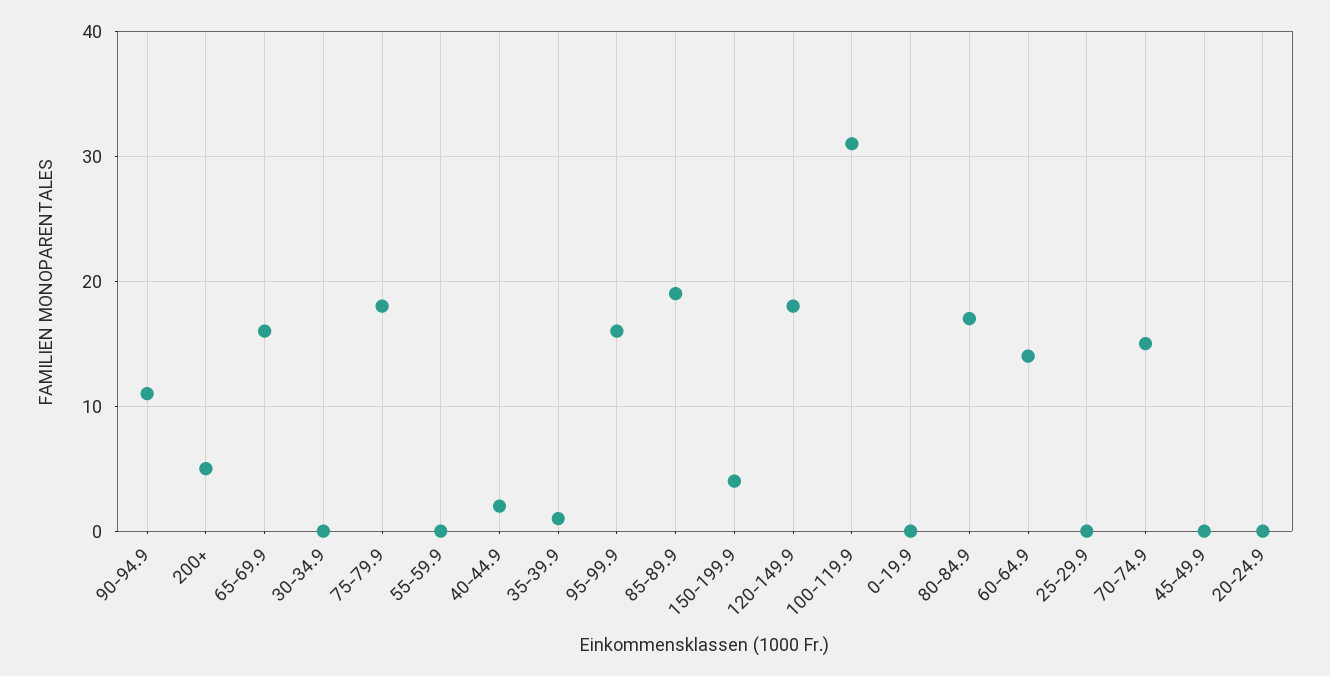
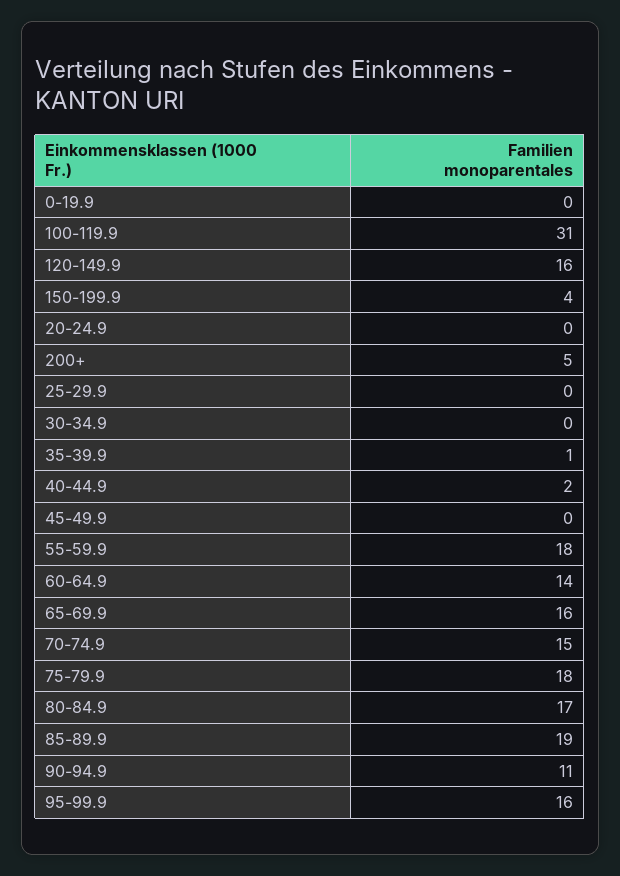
  {
    "90-94.9": 11,
    "200+": 5,
    "65-69.9": 16,
    "30-34.9": 0,
    "75-79.9": 18,
-   "55-59.9": 0,
+   "55-59.9": 18,
    "40-44.9": 2,
    "35-39.9": 1,
    "95-99.9": 16,
    "85-89.9": 19,
    "150-199.9": 4,
-   "120-149.9": 18,
+   "120-149.9": 16,
    "100-119.9": 31,
    "0-19.9": 0,
    "80-84.9": 17,
    "60-64.9": 14,
    "25-29.9": 0,
    "70-74.9": 15,
    "45-49.9": 0,
    "20-24.9": 0
  }

